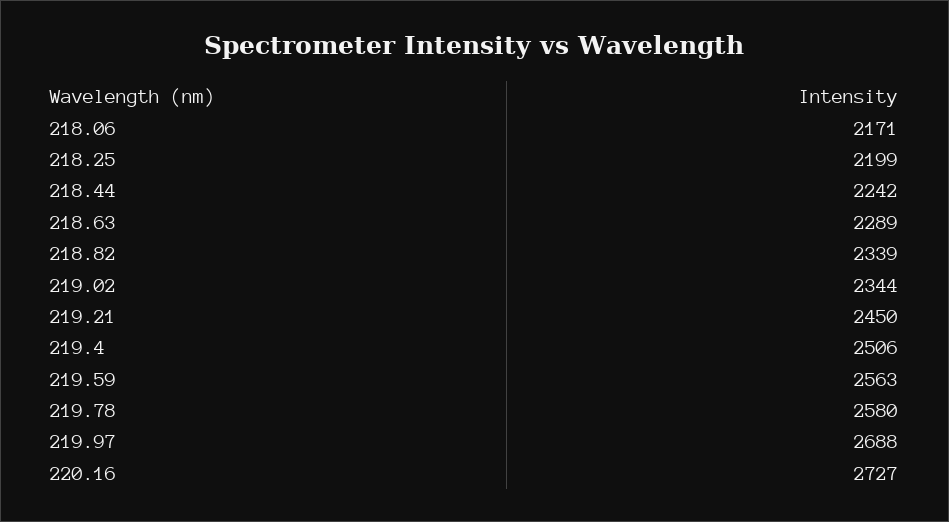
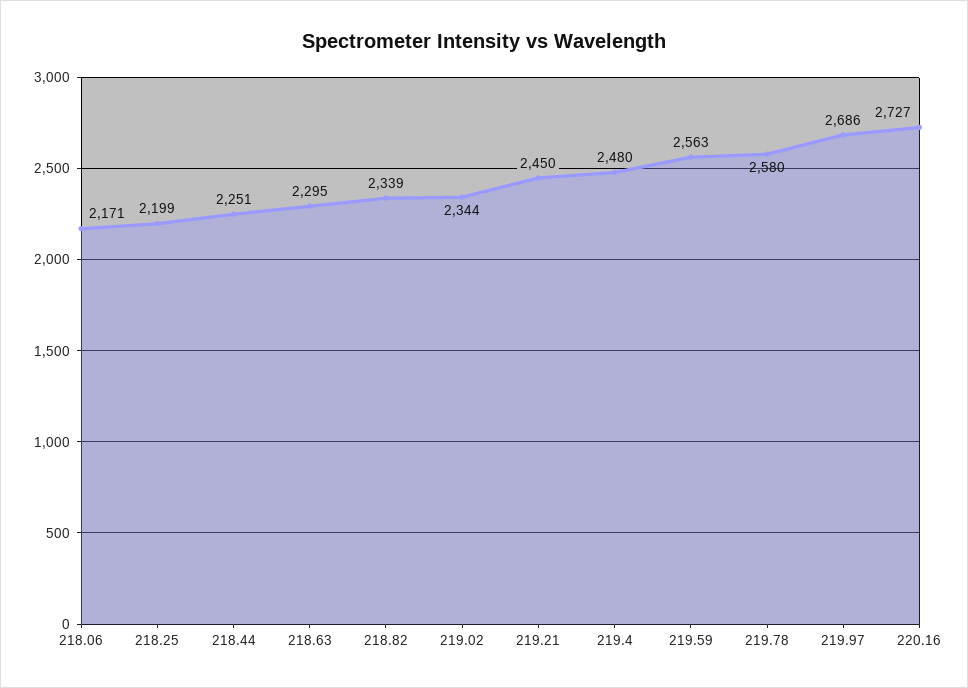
  {
    "218.06": 2171,
    "218.25": 2199,
-   "218.44": 2242,
+   "218.44": 2251,
-   "218.63": 2289,
+   "218.63": 2295,
    "218.82": 2339,
    "219.02": 2344,
    "219.21": 2450,
-   "219.4": 2506,
+   "219.4": 2480,
    "219.59": 2563,
    "219.78": 2580,
-   "219.97": 2688,
+   "219.97": 2686,
    "220.16": 2727
  }

